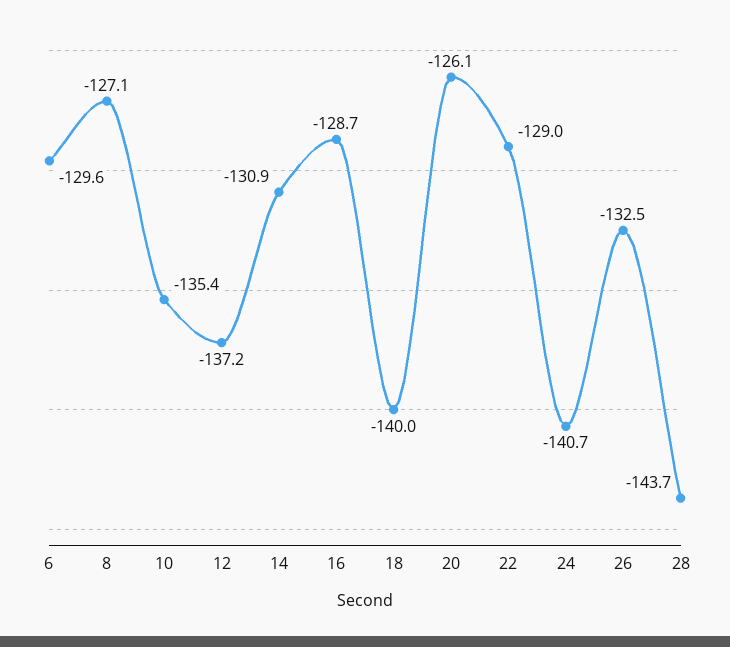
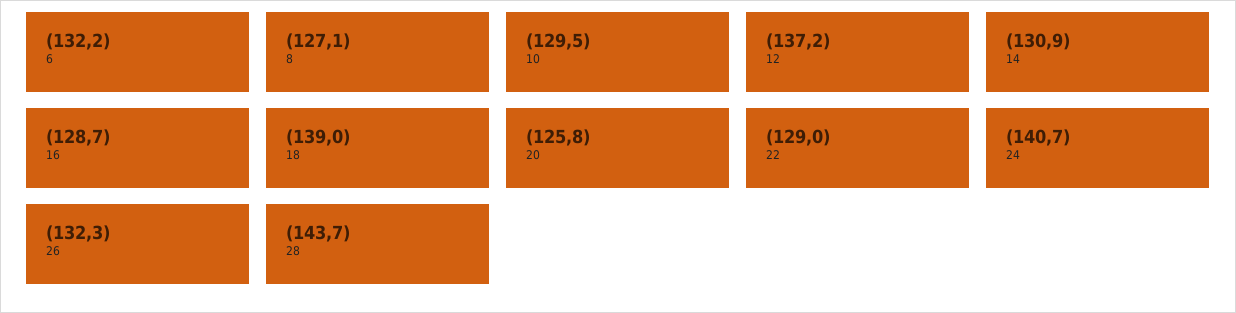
  {
-   "6": -129.6,
+   "6": -132.2,
    "8": -127.1,
-   "10": -135.4,
+   "10": -129.5,
    "12": -137.2,
    "14": -130.9,
    "16": -128.7,
-   "18": -140,
+   "18": -139,
-   "20": -126.1,
+   "20": -125.8,
    "22": -129,
    "24": -140.7,
-   "26": -132.5,
+   "26": -132.3,
    "28": -143.7
  }

